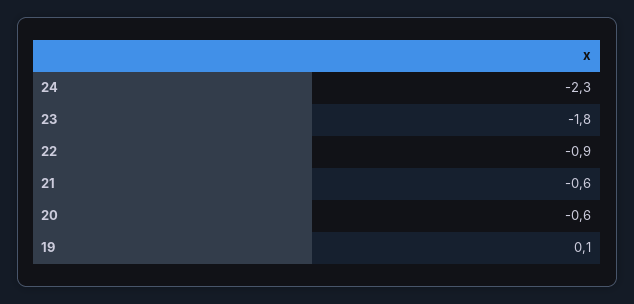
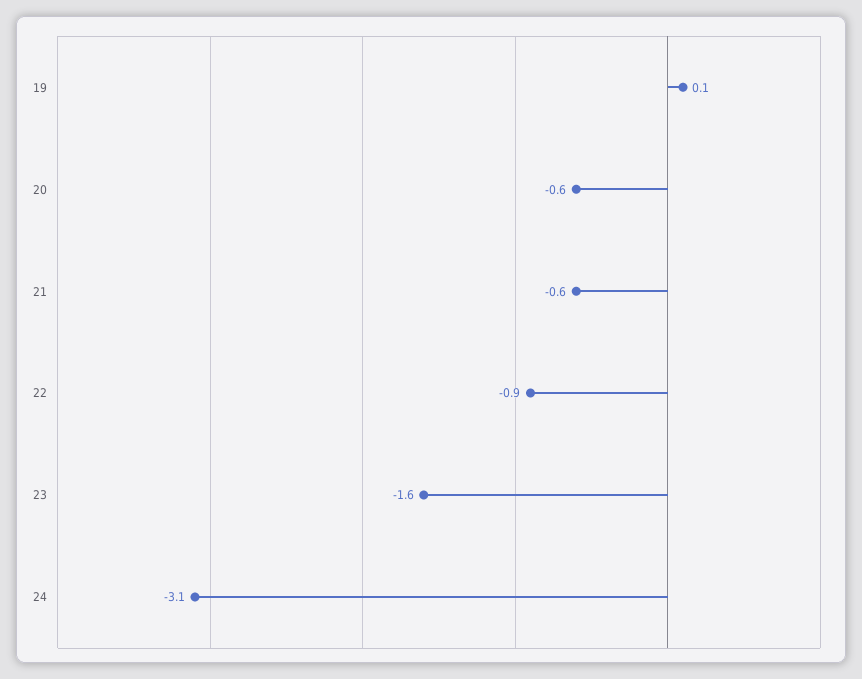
  {
-   "24": -2.3,
+   "24": -3.1,
-   "23": -1.8,
+   "23": -1.6,
    "22": -0.9,
    "21": -0.6,
    "20": -0.6,
    "19": 0.1
  }

